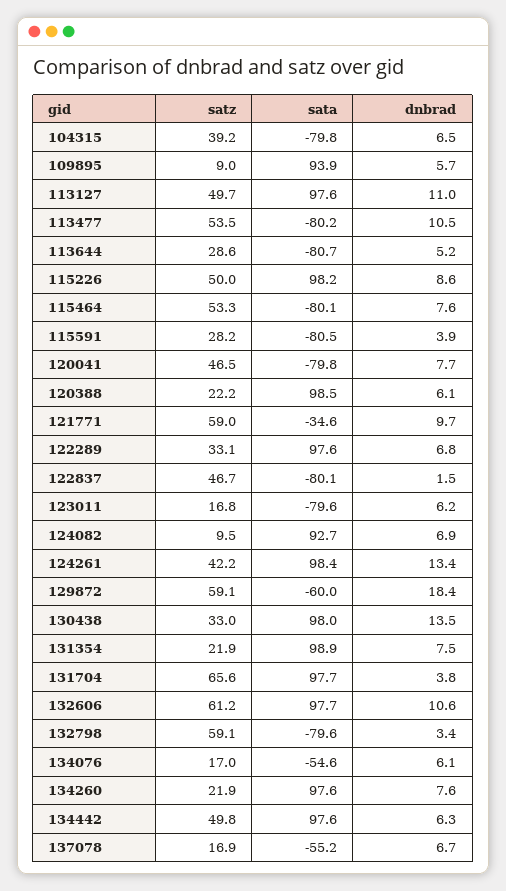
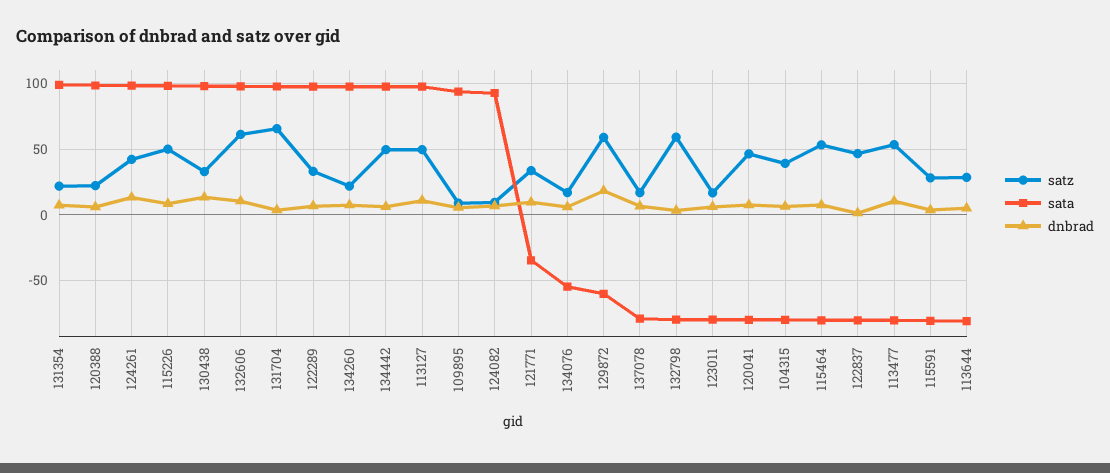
  {
    "satz": {
      "104315": 39.2,
      "109895": 9,
      "113127": 49.7,
      "113477": 53.5,
      "113644": 28.6,
      "115226": 50,
      "115464": 53.3,
      "115591": 28.2,
      "120041": 46.5,
      "120388": 22.2,
-     "121771": 59,
+     "121771": 35,
      "122289": 33.1,
      "122837": 46.7,
      "123011": 16.8,
      "124082": 9.5,
      "124261": 42.2,
      "129872": 59.1,
      "130438": 33,
      "131354": 21.9,
      "131704": 65.6,
      "132606": 61.2,
      "132798": 59.1,
      "134076": 17,
      "134260": 21.9,
      "134442": 49.8,
      "137078": 16.9
    },
    "sata": {
      "104315": -79.8,
      "109895": 93.9,
      "113127": 97.6,
      "113477": -80.2,
      "113644": -80.7,
      "115226": 98.2,
      "115464": -80.1,
      "115591": -80.5,
      "120041": -79.8,
      "120388": 98.5,
      "121771": -34.6,
      "122289": 97.6,
      "122837": -80.1,
      "123011": -79.6,
      "124082": 92.7,
      "124261": 98.4,
      "129872": -60,
      "130438": 98,
      "131354": 98.9,
      "131704": 97.7,
      "132606": 97.7,
      "132798": -79.6,
      "134076": -54.6,
      "134260": 97.6,
      "134442": 97.6,
-     "137078": -55.2
+     "137078": -80
    },
    "dnbrad": {
      "104315": 6.5,
      "109895": 5.7,
      "113127": 11,
      "113477": 10.5,
      "113644": 5.2,
      "115226": 8.6,
      "115464": 7.6,
      "115591": 3.9,
      "120041": 7.7,
      "120388": 6.1,
      "121771": 9.7,
      "122289": 6.8,
      "122837": 1.5,
      "123011": 6.2,
      "124082": 6.9,
      "124261": 13.4,
      "129872": 18.4,
      "130438": 13.5,
      "131354": 7.5,
      "131704": 3.8,
      "132606": 10.6,
      "132798": 3.4,
      "134076": 6.1,
      "134260": 7.6,
      "134442": 6.3,
      "137078": 6.7
    }
  }

